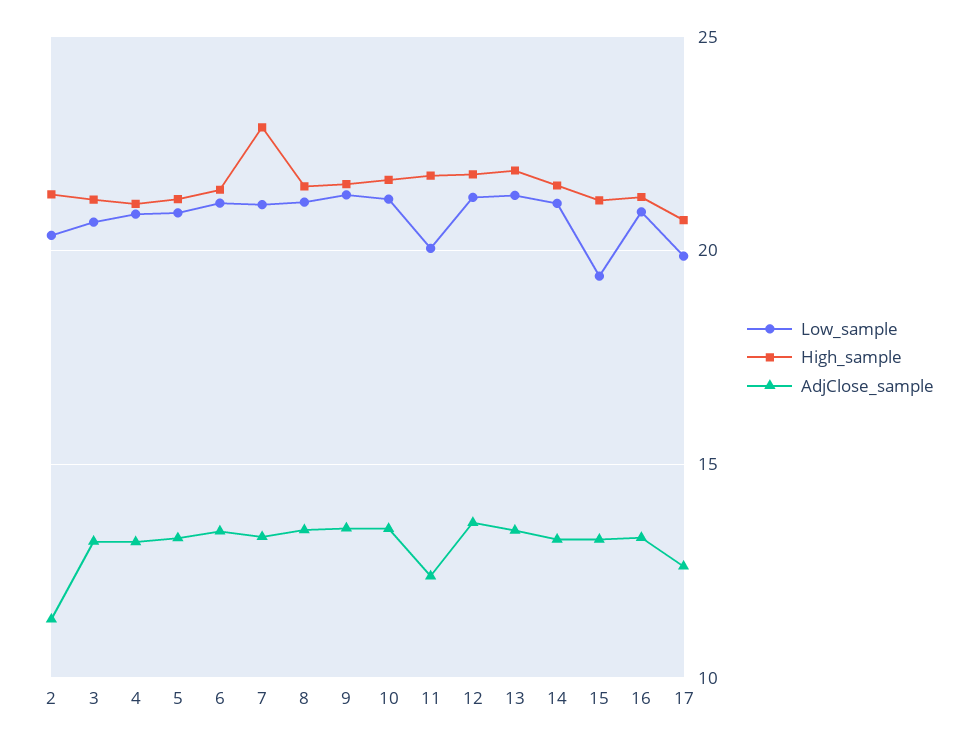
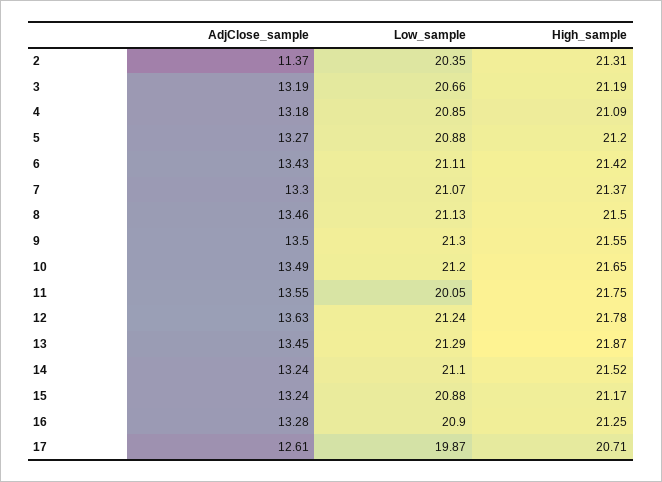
  {
    "Low_sample": {
      "2": 20.35,
      "3": 20.66,
      "4": 20.85,
      "5": 20.88,
      "6": 21.11,
      "7": 21.07,
      "8": 21.13,
      "9": 21.3,
      "10": 21.2,
      "11": 20.05,
      "12": 21.24,
      "13": 21.29,
      "14": 21.1,
-     "15": 19.5,
+     "15": 20.88,
      "16": 20.9,
      "17": 19.87
    },
    "High_sample": {
      "2": 21.31,
      "3": 21.19,
      "4": 21.09,
      "5": 21.2,
      "6": 21.42,
-     "7": 23,
+     "7": 21.37,
      "8": 21.5,
      "9": 21.55,
      "10": 21.65,
      "11": 21.75,
      "12": 21.78,
      "13": 21.87,
      "14": 21.52,
      "15": 21.17,
      "16": 21.25,
      "17": 20.71
    },
    "AdjClose_sample": {
      "2": 11.37,
      "3": 13.19,
      "4": 13.18,
      "5": 13.27,
      "6": 13.43,
      "7": 13.3,
      "8": 13.46,
      "9": 13.5,
      "10": 13.49,
-     "11": 12.5,
+     "11": 13.55,
      "12": 13.63,
      "13": 13.45,
      "14": 13.24,
      "15": 13.24,
      "16": 13.28,
      "17": 12.61
    }
  }

